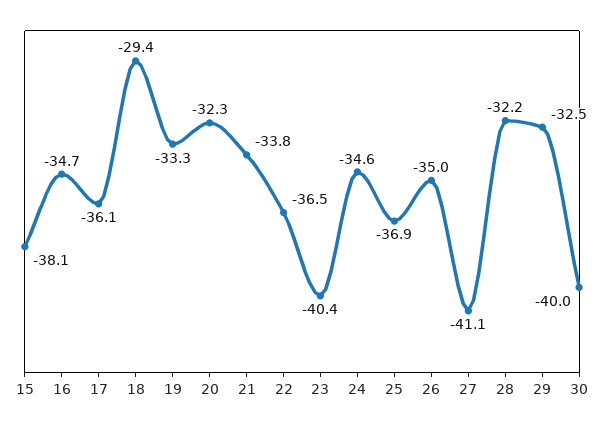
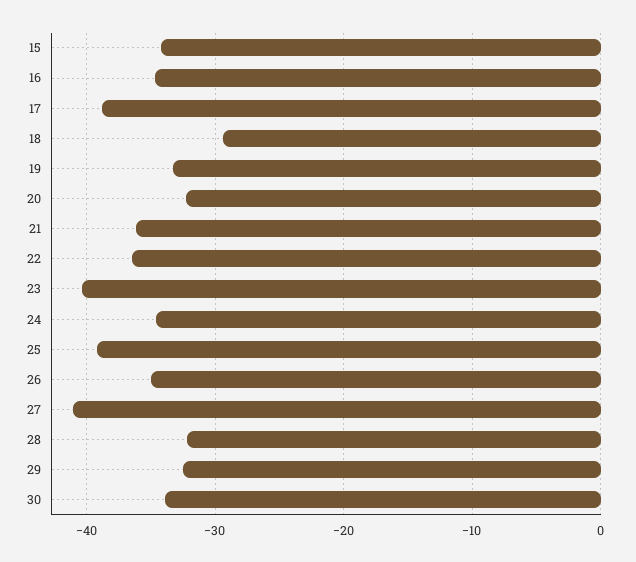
  {
-   "15": -38.1,
+   "15": -34,
    "16": -34.7,
-   "17": -36.1,
+   "17": -39,
    "18": -29.4,
    "19": -33.3,
    "20": -32.3,
-   "21": -33.8,
+   "21": -36,
    "22": -36.5,
    "23": -40.4,
    "24": -34.6,
-   "25": -36.9,
+   "25": -39,
    "26": -35,
    "27": -41.1,
    "28": -32.2,
    "29": -32.5,
-   "30": -40
+   "30": -34
  }

